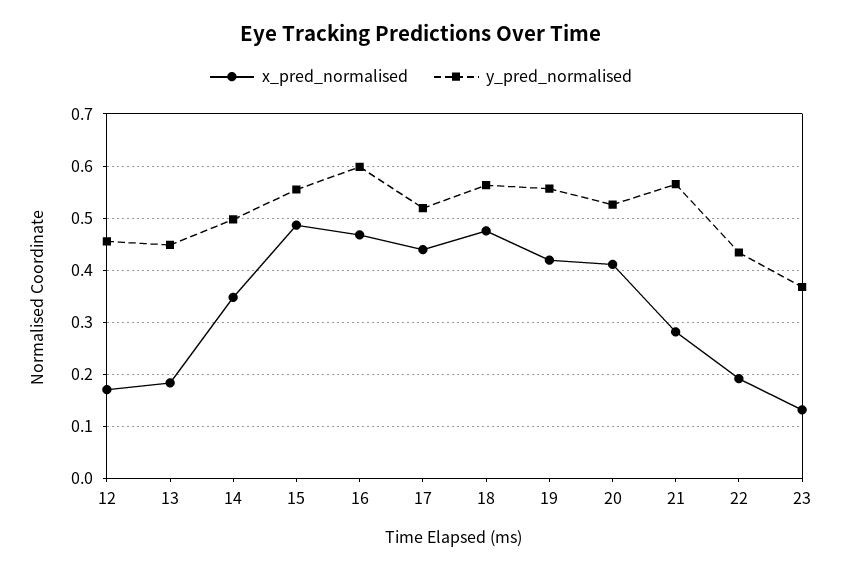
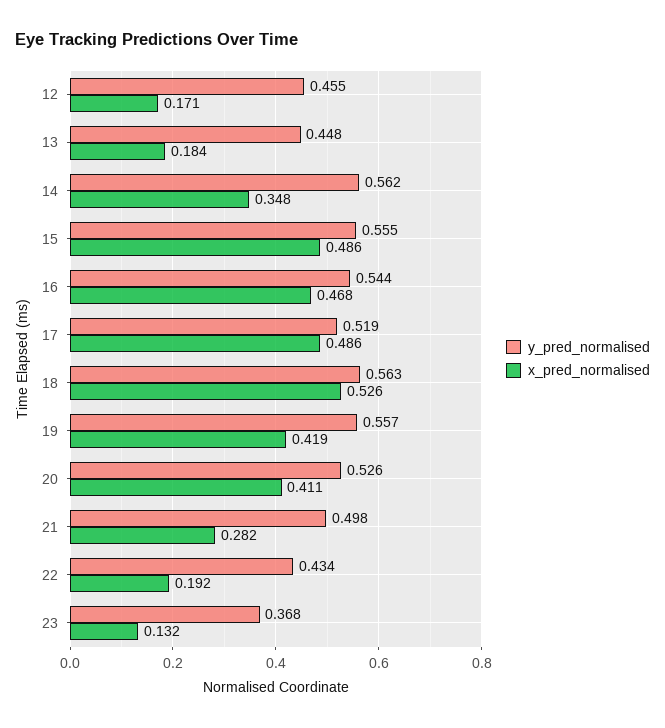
  {
    "x_pred_normalised": {
      "12": 0.171,
      "13": 0.184,
      "14": 0.348,
      "15": 0.486,
      "16": 0.468,
-     "17": 0.44,
+     "17": 0.486,
-     "18": 0.48,
+     "18": 0.526,
      "19": 0.419,
      "20": 0.411,
      "21": 0.282,
      "22": 0.192,
      "23": 0.132
    },
    "y_pred_normalised": {
      "12": 0.455,
      "13": 0.448,
-     "14": 0.5,
+     "14": 0.562,
      "15": 0.555,
-     "16": 0.6,
+     "16": 0.544,
      "17": 0.519,
      "18": 0.563,
      "19": 0.557,
      "20": 0.526,
-     "21": 0.56,
+     "21": 0.498,
      "22": 0.434,
      "23": 0.368
    }
  }

